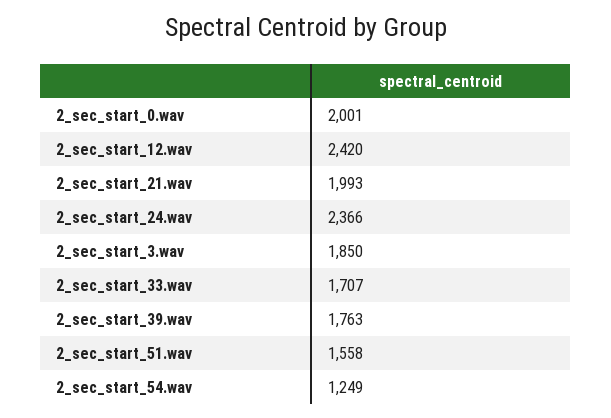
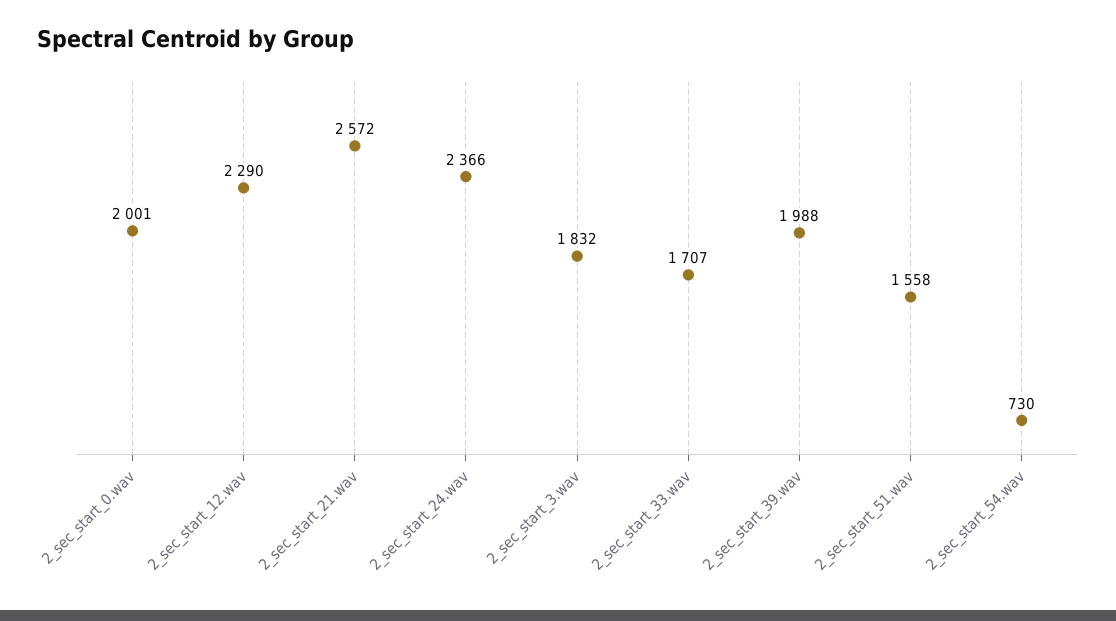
  {
    "2_sec_start_0.wav": 2001,
-   "2_sec_start_12.wav": 2420,
+   "2_sec_start_12.wav": 2290,
-   "2_sec_start_21.wav": 1993,
+   "2_sec_start_21.wav": 2572,
    "2_sec_start_24.wav": 2366,
-   "2_sec_start_3.wav": 1850,
+   "2_sec_start_3.wav": 1832,
    "2_sec_start_33.wav": 1707,
-   "2_sec_start_39.wav": 1763,
+   "2_sec_start_39.wav": 1988,
    "2_sec_start_51.wav": 1558,
-   "2_sec_start_54.wav": 1249
+   "2_sec_start_54.wav": 730
  }

